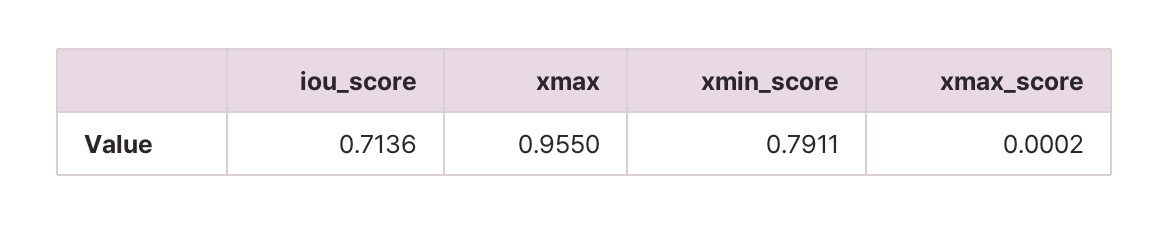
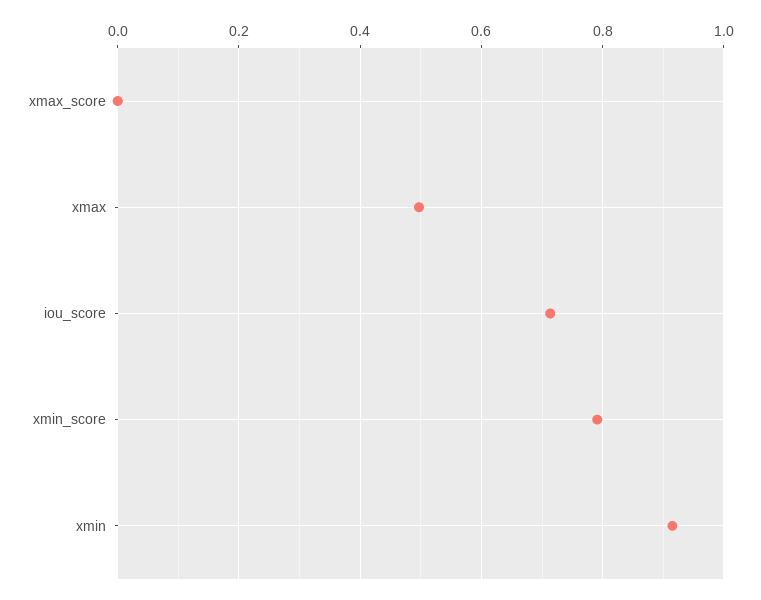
  {
    "iou_score": 0.7136,
-   "xmax": 0.955,
+   "xmax": 0.5,
    "xmin_score": 0.7911,
-   "xmax_score": 0.0002
+   "xmax_score": 0.0002,
+   "xmin": 0.92
  }

